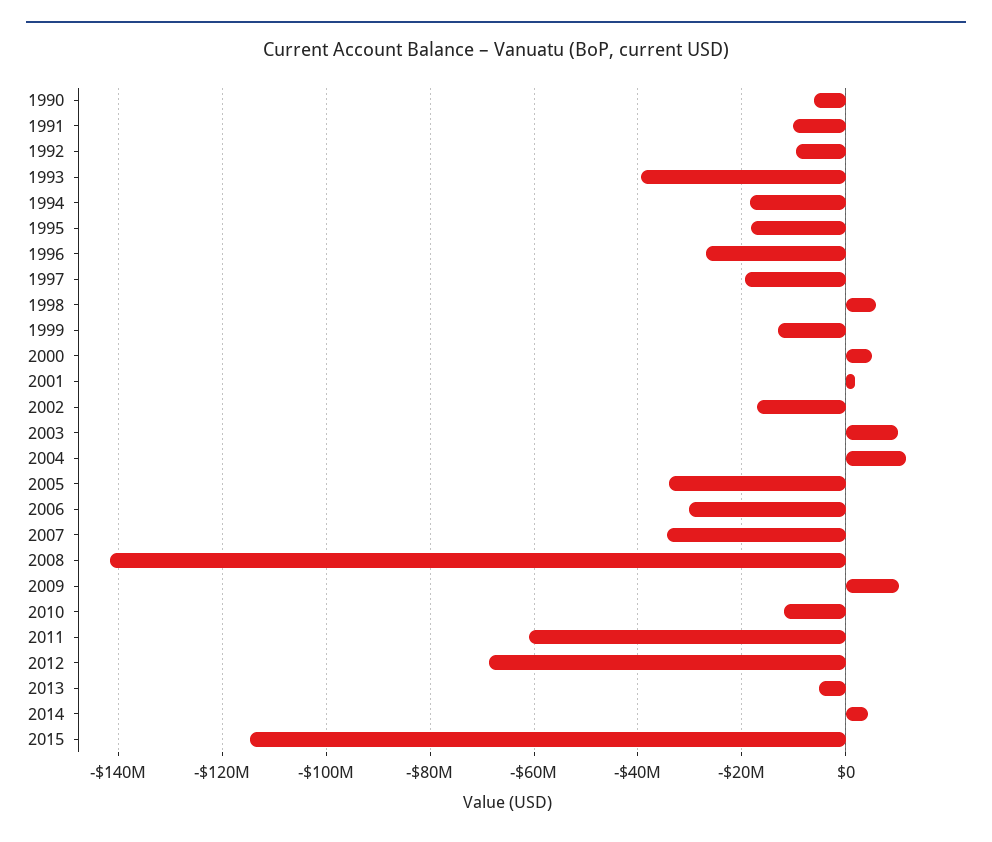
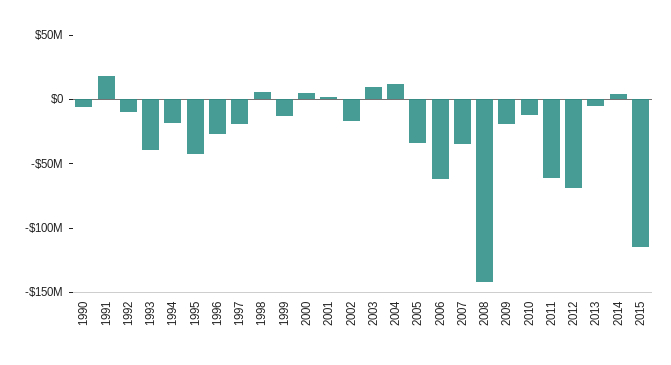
  {
    "1990": -6000000,
-   "1991": -10000000,
+   "1991": 20000000,
    "1992": -10000000,
    "1993": -40000000,
    "1994": -18000000,
-   "1995": -18000000,
+   "1995": -40000000,
    "1996": -26000000,
    "1997": -20000000,
    "1998": 6000000,
    "1999": -14000000,
    "2000": 4000000,
    "2001": 2000000,
    "2002": -18000000,
    "2003": 10000000,
    "2004": 12000000,
    "2005": -34000000,
-   "2006": -30000000,
+   "2006": -60000000,
    "2007": -34000000,
    "2008": -142000000,
-   "2009": 10000000,
+   "2009": -20000000,
    "2010": -12000000,
    "2011": -60000000,
    "2012": -68000000,
    "2013": -6000000,
    "2014": 4000000,
    "2015": -114000000
  }

